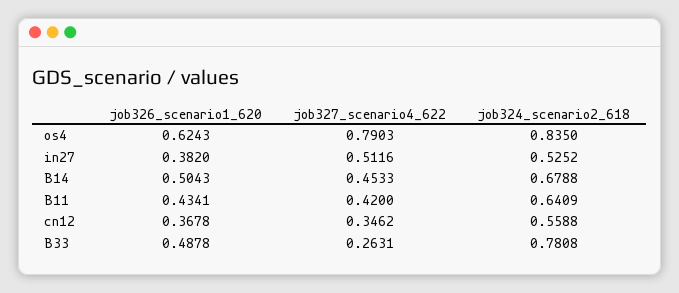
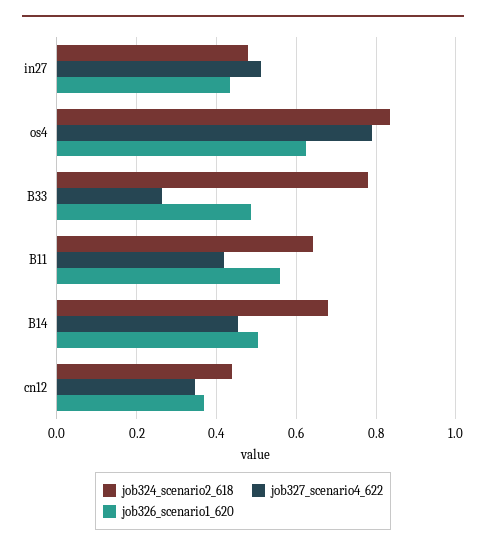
  {
    "job326_scenario1_620": {
      "os4": 0.6243,
-     "in27": 0.382,
+     "in27": 0.44,
      "B14": 0.5043,
-     "B11": 0.4341,
+     "B11": 0.56,
      "cn12": 0.3678,
      "B33": 0.4878
    },
    "job327_scenario4_622": {
      "os4": 0.7903,
      "in27": 0.5116,
      "B14": 0.4533,
      "B11": 0.42,
      "cn12": 0.3462,
      "B33": 0.2631
    },
    "job324_scenario2_618": {
      "os4": 0.835,
-     "in27": 0.5252,
+     "in27": 0.48,
      "B14": 0.6788,
      "B11": 0.6409,
-     "cn12": 0.5588,
+     "cn12": 0.44,
      "B33": 0.7808
    }
  }

